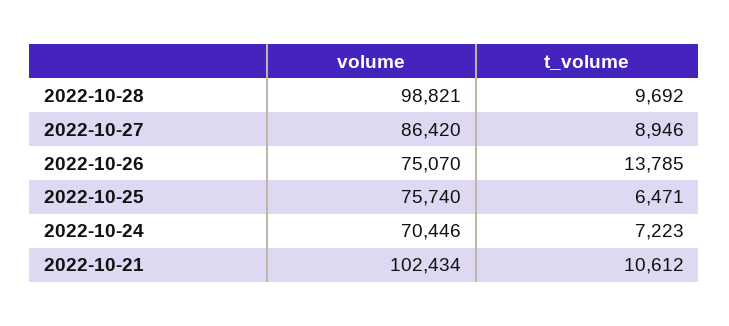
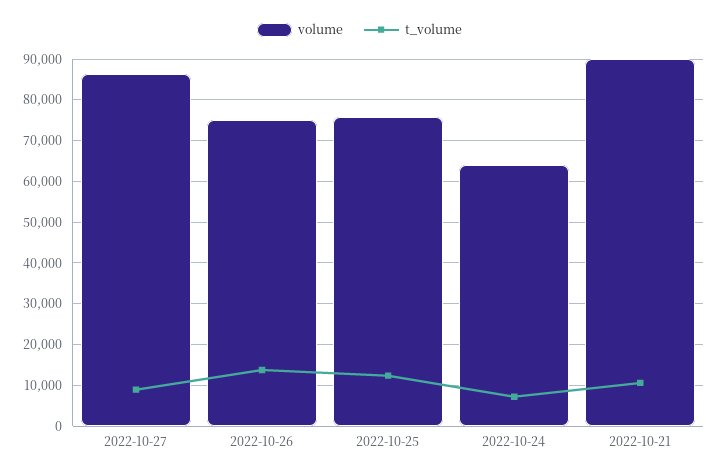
  {
    "volume": {
-     "2022-10-28": 98821,
      "2022-10-27": 86420,
      "2022-10-26": 75070,
      "2022-10-25": 75740,
-     "2022-10-24": 70446,
+     "2022-10-24": 64000,
-     "2022-10-21": 102434
+     "2022-10-21": 90000
    },
    "t_volume": {
-     "2022-10-28": 9692,
      "2022-10-27": 8946,
      "2022-10-26": 13785,
-     "2022-10-25": 6471,
+     "2022-10-25": 12000,
      "2022-10-24": 7223,
      "2022-10-21": 10612
    }
  }

